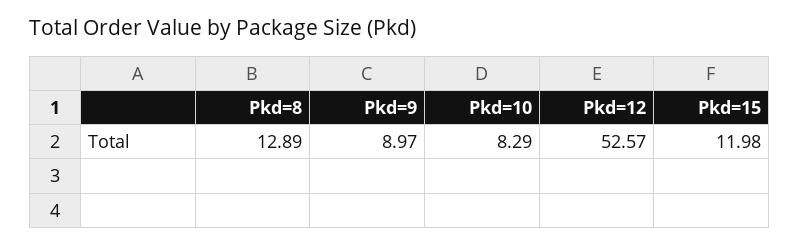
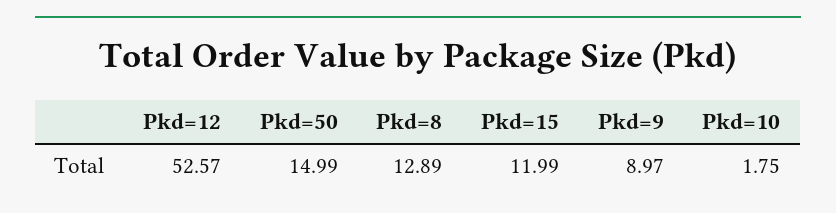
  {
    "Pkd=8": 12.89,
    "Pkd=9": 8.97,
-   "Pkd=10": 8.29,
+   "Pkd=10": 1.75,
    "Pkd=12": 52.57,
-   "Pkd=15": 11.98
+   "Pkd=15": 11.99,
+   "Pkd=50": 14.99
  }

